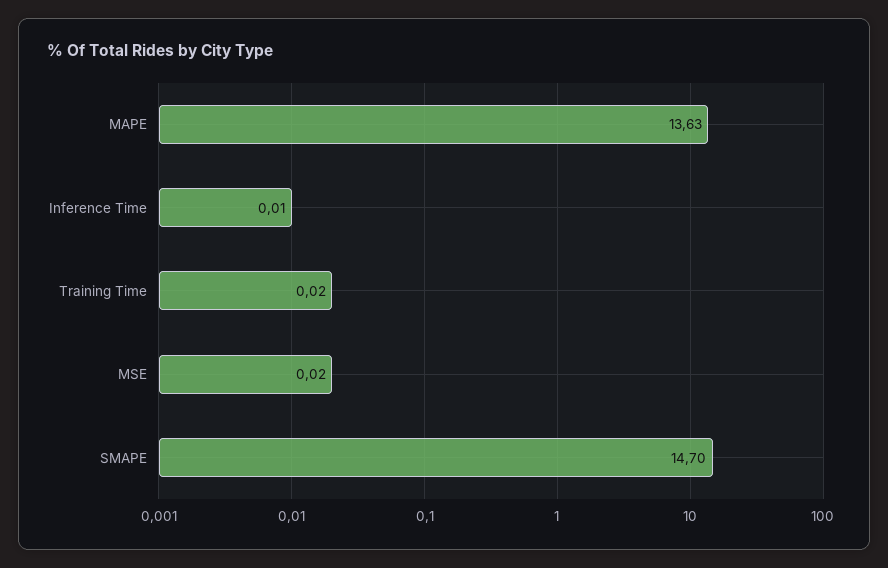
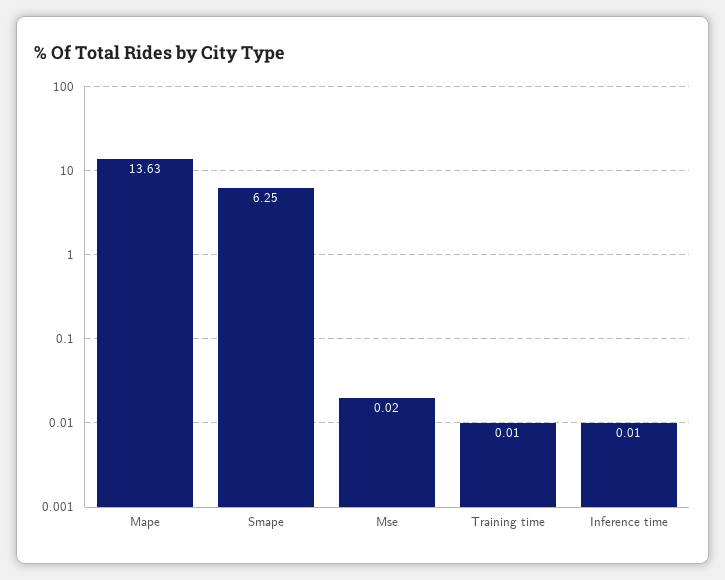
  {
    "MAPE": 13.63,
    "Inference Time": 0.01,
-   "Training Time": 0.02,
+   "Training Time": 0.01,
    "MSE": 0.02,
-   "SMAPE": 14.7
+   "SMAPE": 6.25
  }

